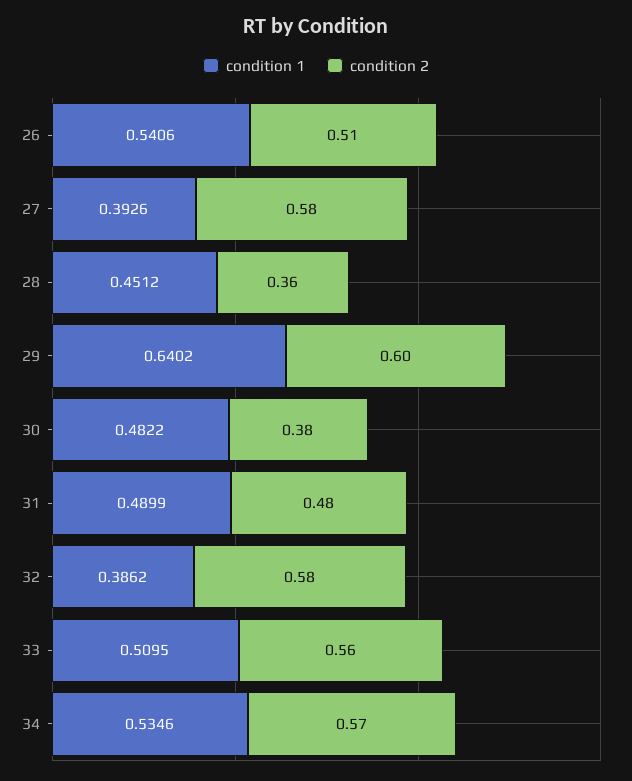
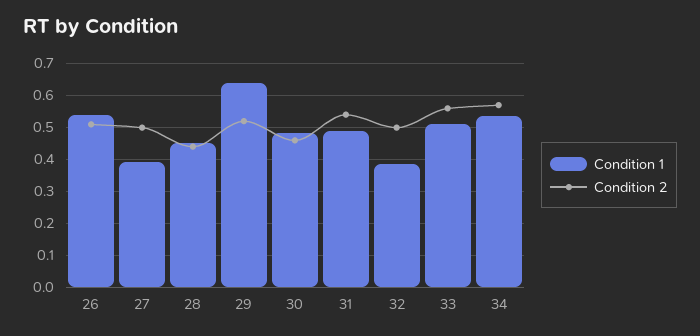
  {
    "condition 1": {
      "26": 0.5406,
      "27": 0.3926,
      "28": 0.4512,
      "29": 0.6402,
      "30": 0.4822,
      "31": 0.4899,
      "32": 0.3862,
      "33": 0.5095,
      "34": 0.5346
    },
    "condition 2": {
      "26": 0.51,
-     "27": 0.58,
+     "27": 0.5,
-     "28": 0.36,
+     "28": 0.44,
-     "29": 0.6,
+     "29": 0.52,
-     "30": 0.38,
+     "30": 0.46,
-     "31": 0.48,
+     "31": 0.54,
-     "32": 0.58,
+     "32": 0.5,
      "33": 0.56,
      "34": 0.57
    }
  }

